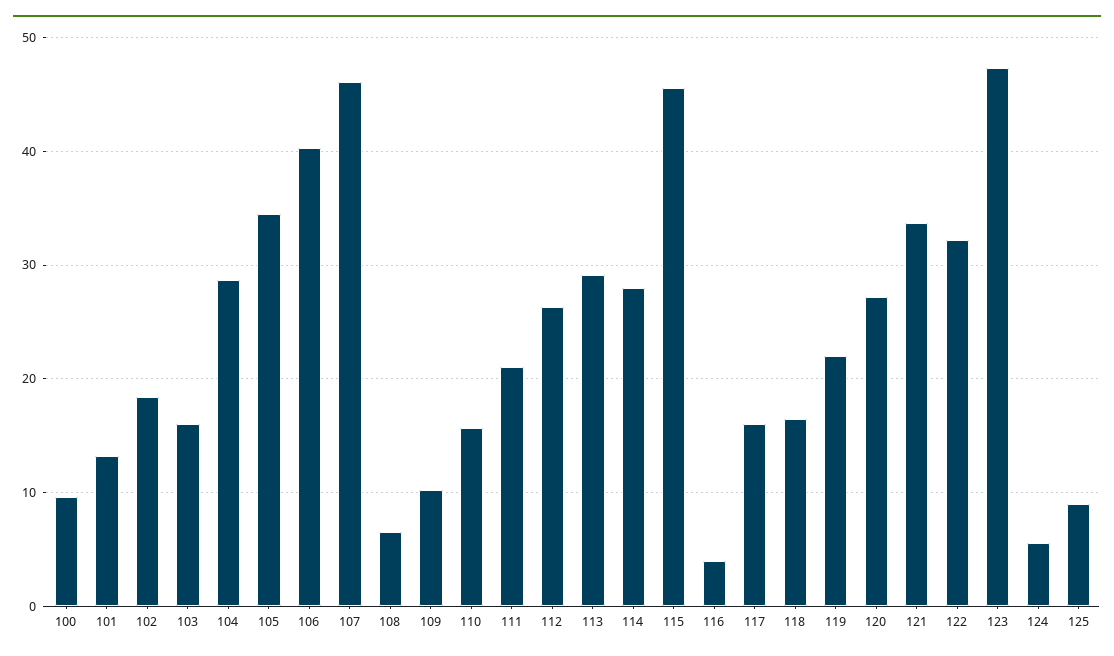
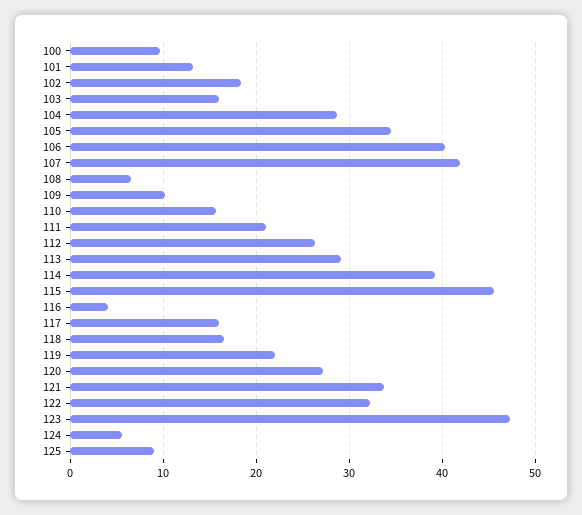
  {
    "100": 10,
    "101": 13,
    "102": 18,
    "103": 16,
    "104": 29,
    "105": 35,
    "106": 40,
-   "107": 46,
+   "107": 42,
    "108": 7,
    "109": 10,
    "110": 16,
    "111": 21,
    "112": 26,
    "113": 29,
-   "114": 28,
+   "114": 39,
    "115": 46,
    "116": 4,
    "117": 16,
    "118": 17,
    "119": 22,
    "120": 27,
    "121": 34,
    "122": 32,
    "123": 47,
    "124": 6,
    "125": 9
  }

